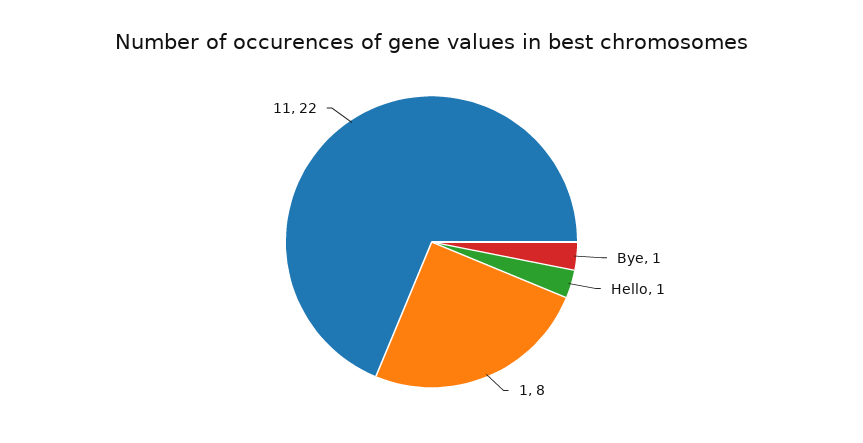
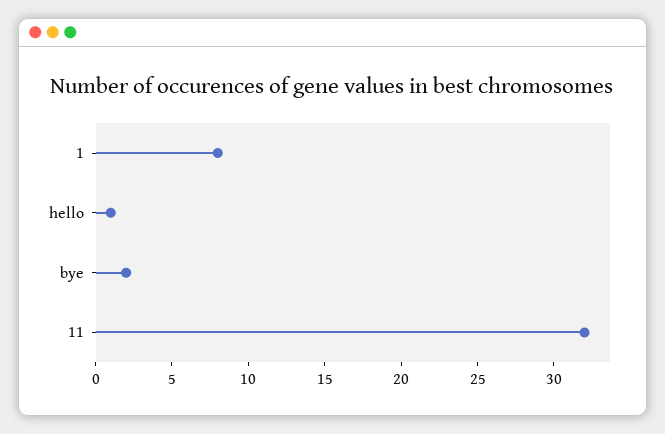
  {
-   "Bye": 1,
+   "Bye": 2,
    "Hello": 1,
    "1": 8,
-   "11": 22
+   "11": 32
  }

